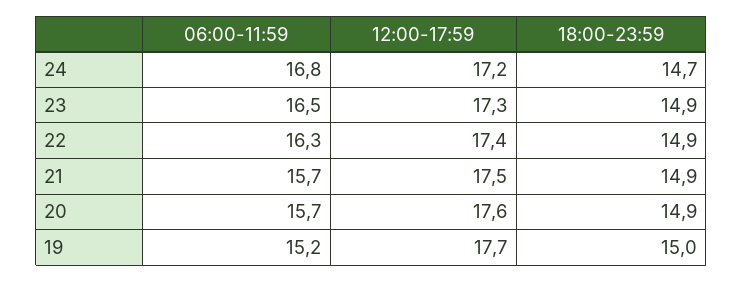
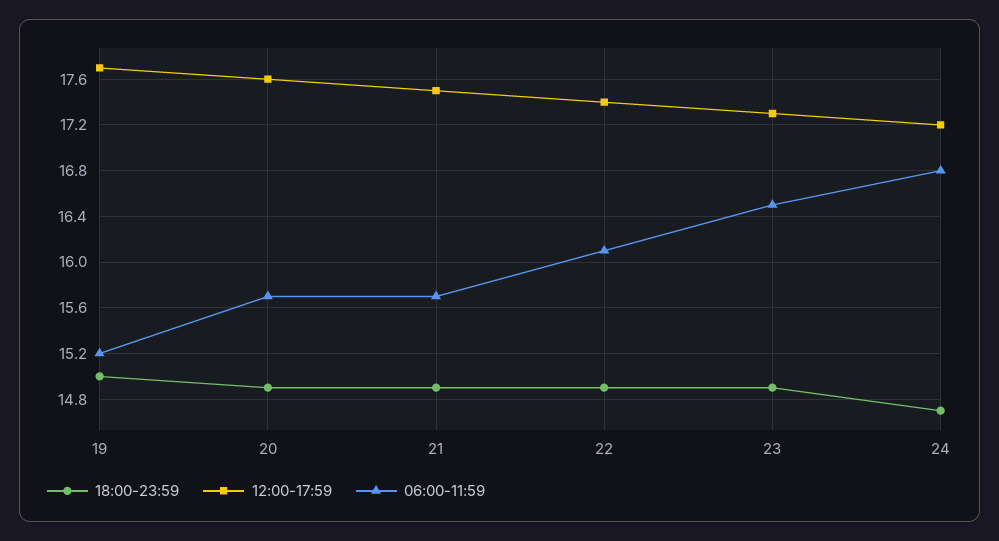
  {
    "06:00-11:59": {
      "24": 16.8,
      "23": 16.5,
-     "22": 16.3,
+     "22": 16.1,
      "21": 15.7,
      "20": 15.7,
      "19": 15.2
    },
    "12:00-17:59": {
      "24": 17.2,
      "23": 17.3,
      "22": 17.4,
      "21": 17.5,
      "20": 17.6,
      "19": 17.7
    },
    "18:00-23:59": {
      "24": 14.7,
      "23": 14.9,
      "22": 14.9,
      "21": 14.9,
      "20": 14.9,
      "19": 15
    }
  }

